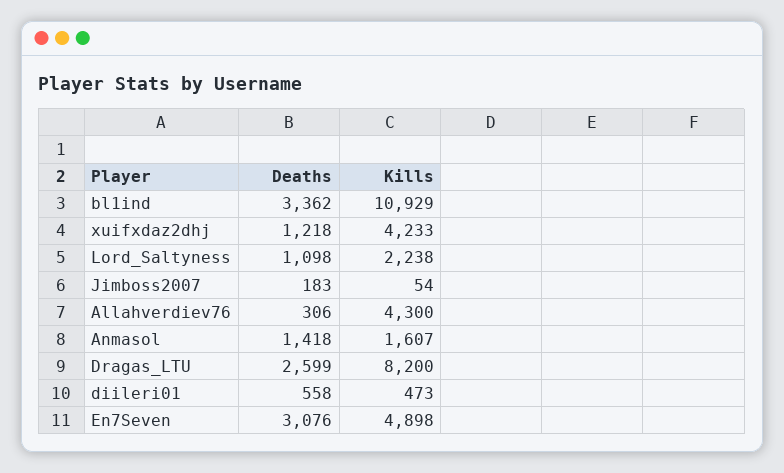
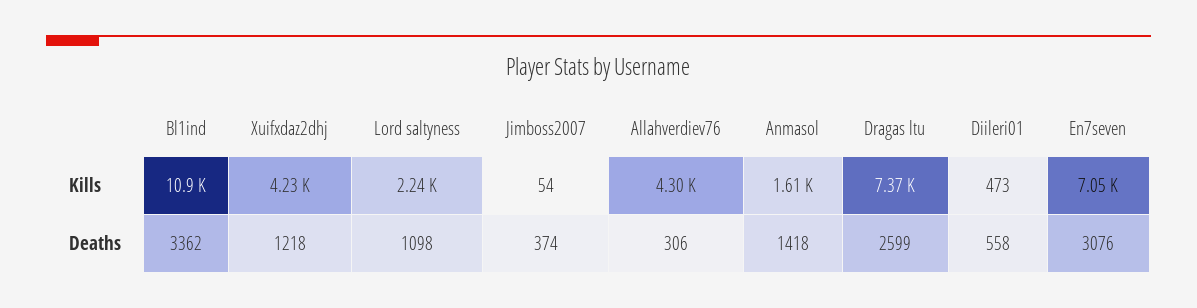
  {
    "Deaths": {
      "bl1ind": 3362,
      "xuifxdaz2dhj": 1218,
      "Lord_Saltyness": 1098,
-     "Jimboss2007": 183,
+     "Jimboss2007": 374,
      "Allahverdiev76": 306,
      "Anmasol": 1418,
      "Dragas_LTU": 2599,
      "diileri01": 558,
      "En7Seven": 3076
    },
    "Kills": {
      "bl1ind": 10929,
      "xuifxdaz2dhj": 4233,
      "Lord_Saltyness": 2238,
      "Jimboss2007": 54,
      "Allahverdiev76": 4300,
      "Anmasol": 1607,
-     "Dragas_LTU": 8200,
+     "Dragas_LTU": 7370,
      "diileri01": 473,
-     "En7Seven": 4898
+     "En7Seven": 7050
    }
  }

